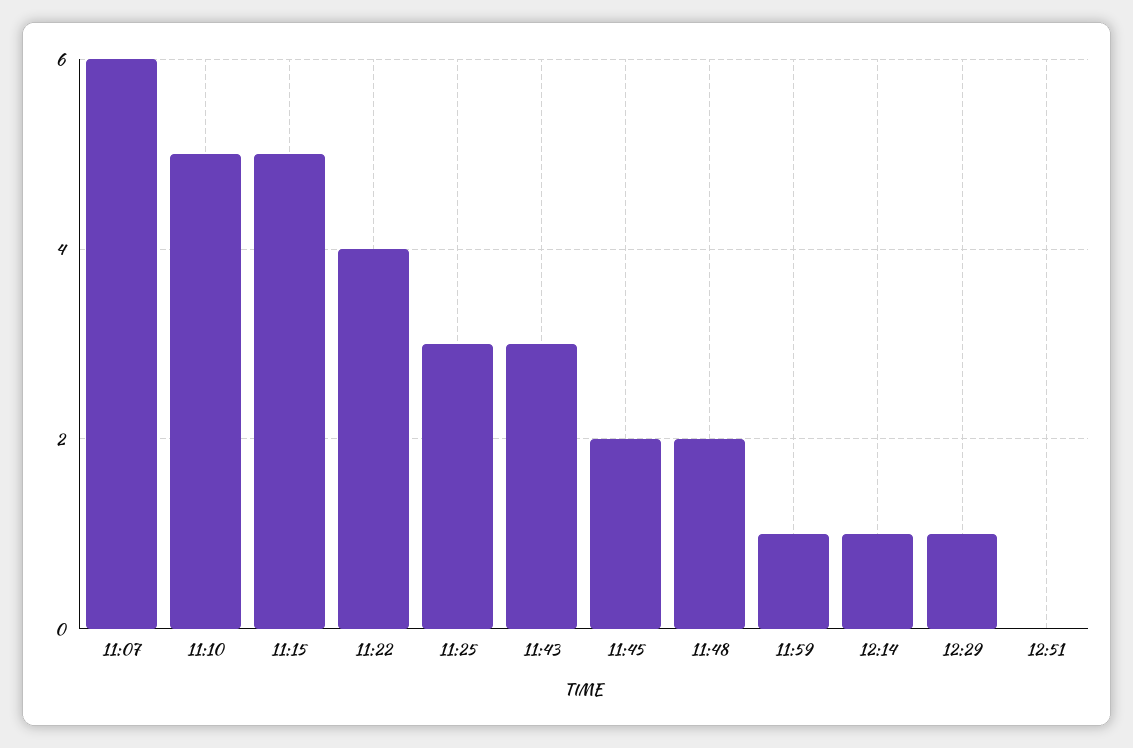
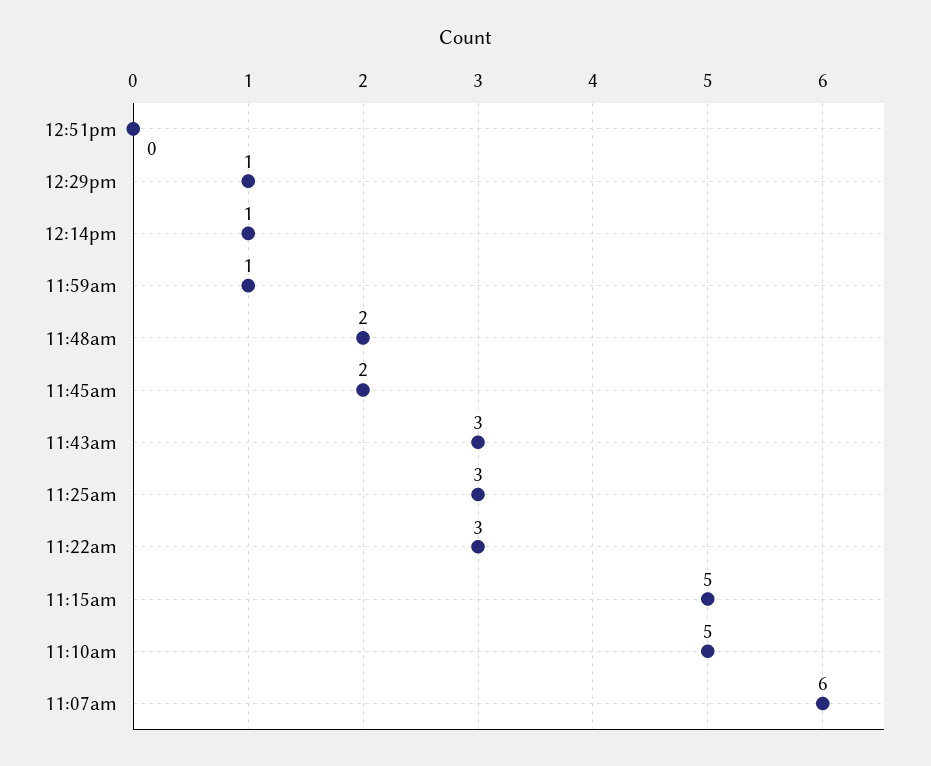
  {
    "11:07": 6,
    "11:10": 5,
    "11:15": 5,
-   "11:22": 4,
+   "11:22": 3,
    "11:25": 3,
    "11:43": 3,
    "11:45": 2,
    "11:48": 2,
    "11:59": 1,
    "12:14": 1,
    "12:29": 1,
    "12:51": 0
  }

